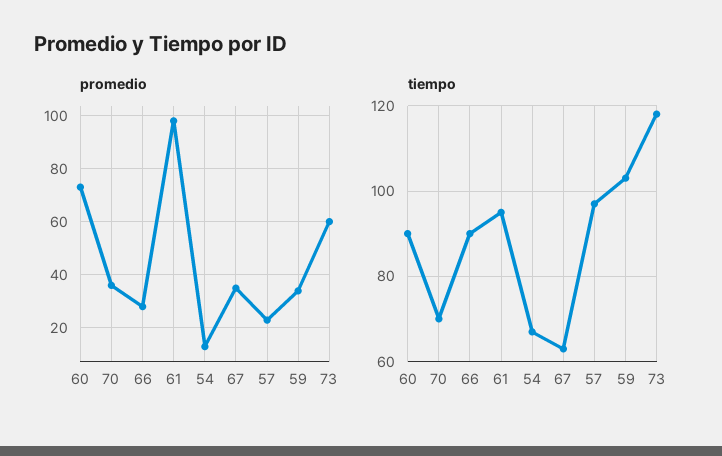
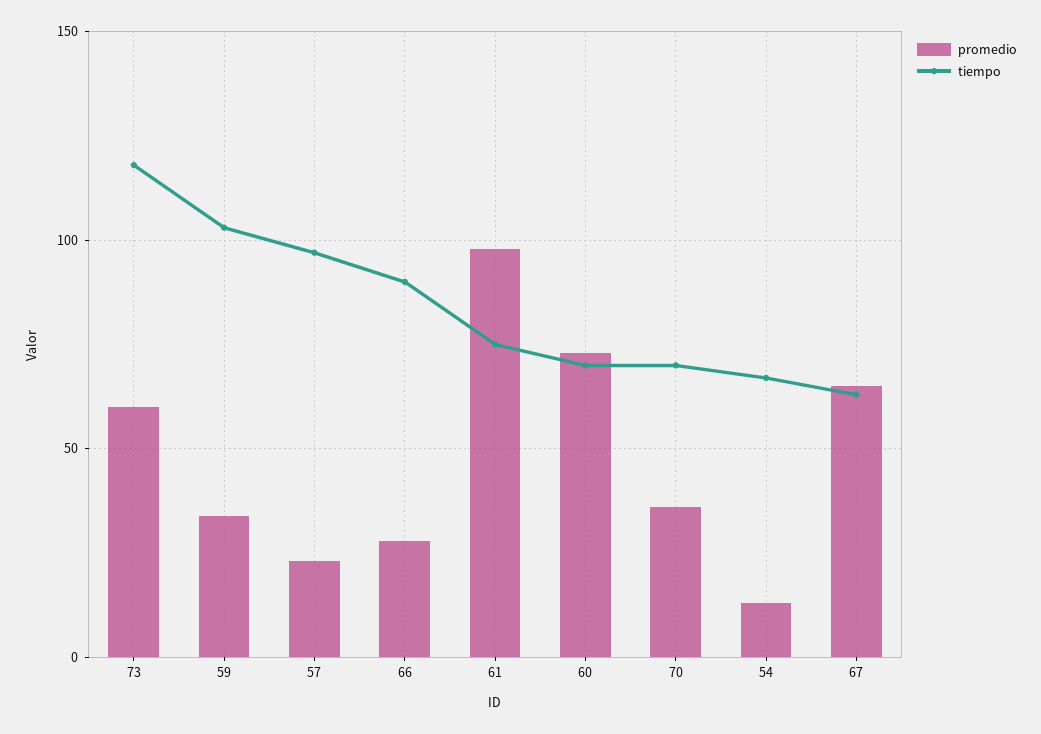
  {
    "promedio": {
      "60": 75,
      "70": 35,
      "66": 30,
      "61": 100,
      "54": 15,
-     "67": 35,
+     "67": 65,
      "57": 25,
      "59": 35,
      "73": 60
    },
    "tiempo": {
-     "60": 90,
+     "60": 70,
      "70": 70,
      "66": 90,
-     "61": 95,
+     "61": 75,
      "54": 65,
      "67": 65,
      "57": 95,
      "59": 105,
      "73": 120
    }
  }

